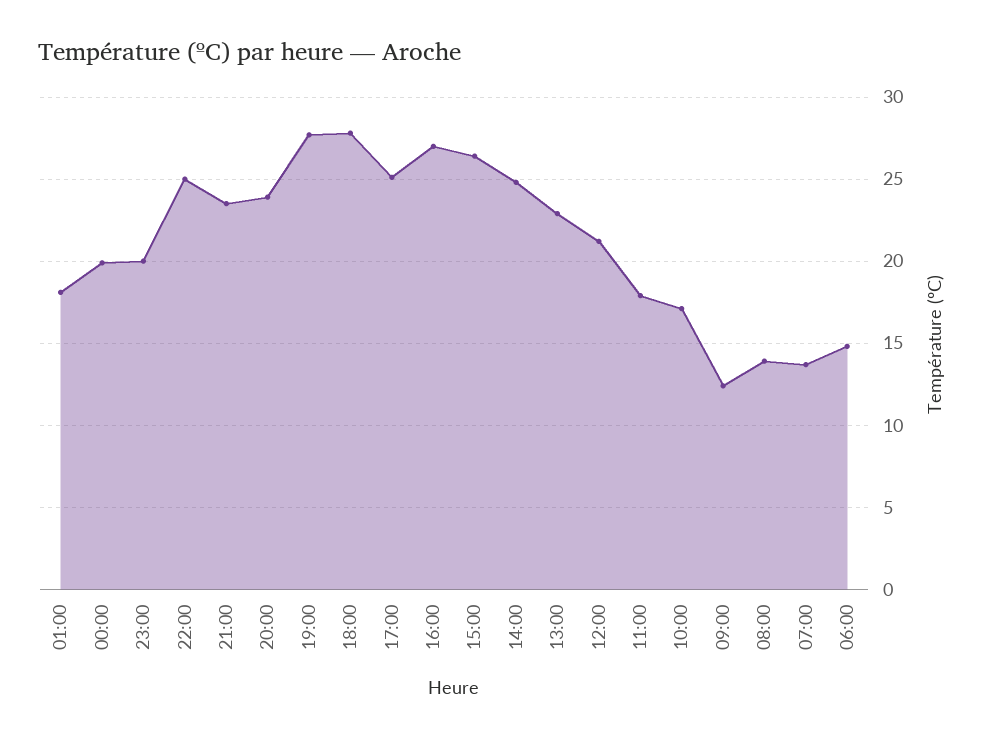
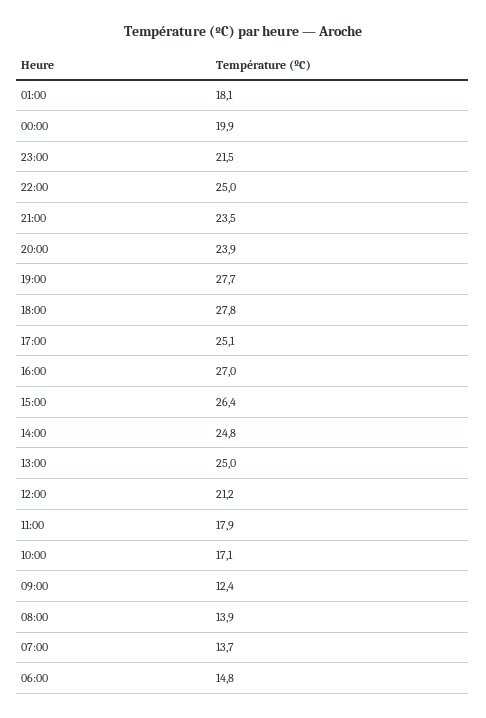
  {
    "01:00": 18.1,
    "00:00": 19.9,
-   "23:00": 20,
+   "23:00": 21.5,
    "22:00": 25,
    "21:00": 23.5,
    "20:00": 23.9,
    "19:00": 27.7,
    "18:00": 27.8,
    "17:00": 25.1,
    "16:00": 27,
    "15:00": 26.4,
    "14:00": 24.8,
-   "13:00": 23,
+   "13:00": 25,
    "12:00": 21.2,
    "11:00": 17.9,
    "10:00": 17.1,
    "09:00": 12.4,
    "08:00": 13.9,
    "07:00": 13.7,
    "06:00": 14.8
  }

